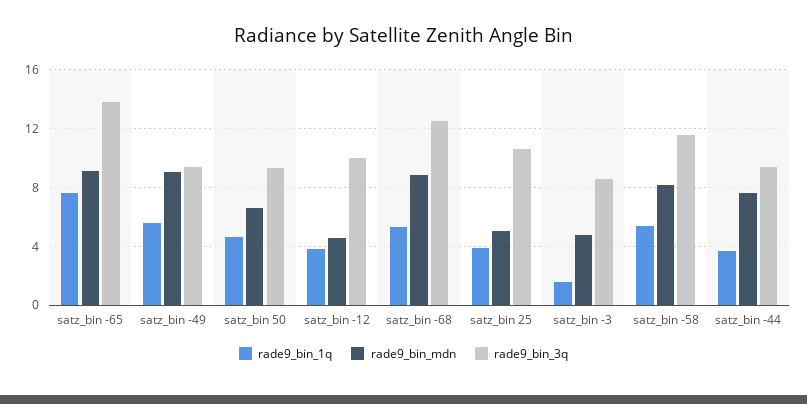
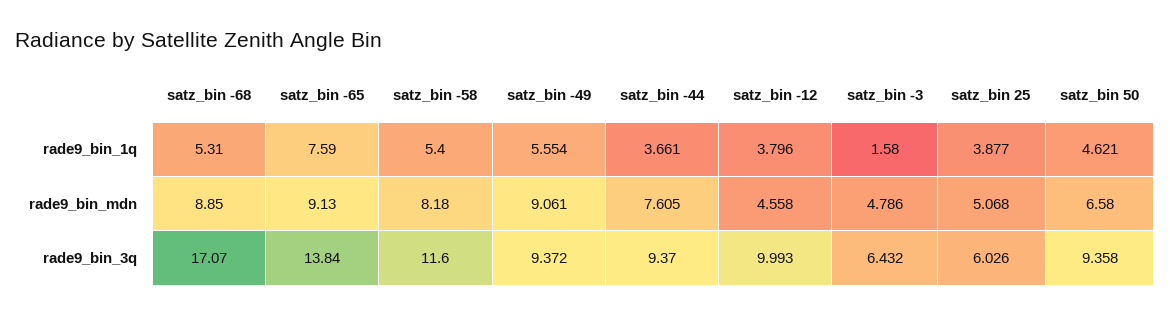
  {
    "rade9_bin_1q": {
      "satz_bin -65": 7.59,
      "satz_bin -49": 5.554,
      "satz_bin 50": 4.621,
      "satz_bin -12": 3.796,
      "satz_bin -68": 5.31,
      "satz_bin 25": 3.877,
      "satz_bin -3": 1.58,
      "satz_bin -58": 5.4,
      "satz_bin -44": 3.661
    },
    "rade9_bin_mdn": {
      "satz_bin -65": 9.13,
      "satz_bin -49": 9.061,
      "satz_bin 50": 6.58,
      "satz_bin -12": 4.558,
      "satz_bin -68": 8.85,
      "satz_bin 25": 5.068,
      "satz_bin -3": 4.786,
      "satz_bin -58": 8.18,
      "satz_bin -44": 7.605
    },
    "rade9_bin_3q": {
      "satz_bin -65": 13.84,
      "satz_bin -49": 9.372,
      "satz_bin 50": 9.358,
      "satz_bin -12": 9.993,
-     "satz_bin -68": 12.5,
+     "satz_bin -68": 17.07,
-     "satz_bin 25": 10.5,
+     "satz_bin 25": 6.026,
-     "satz_bin -3": 8.5,
+     "satz_bin -3": 6.432,
      "satz_bin -58": 11.6,
      "satz_bin -44": 9.37
    }
  }

